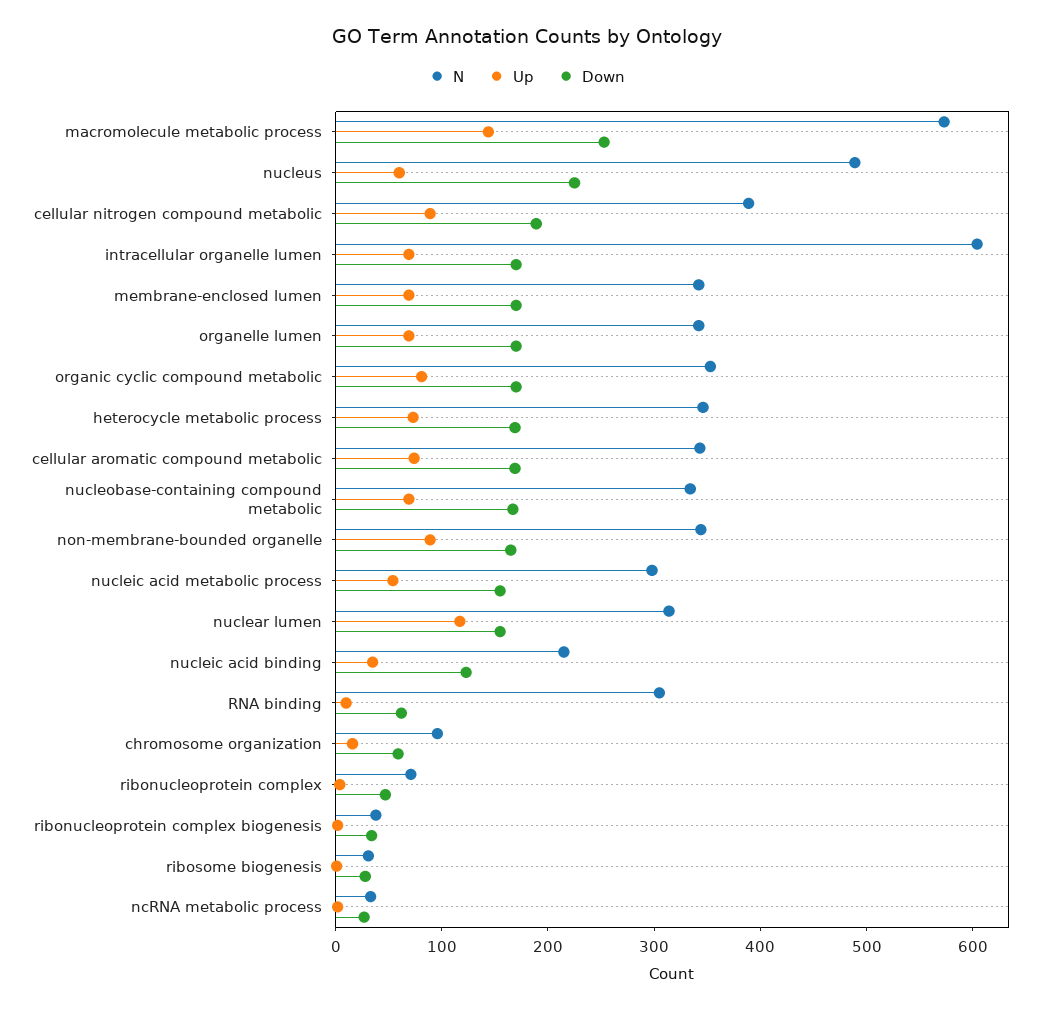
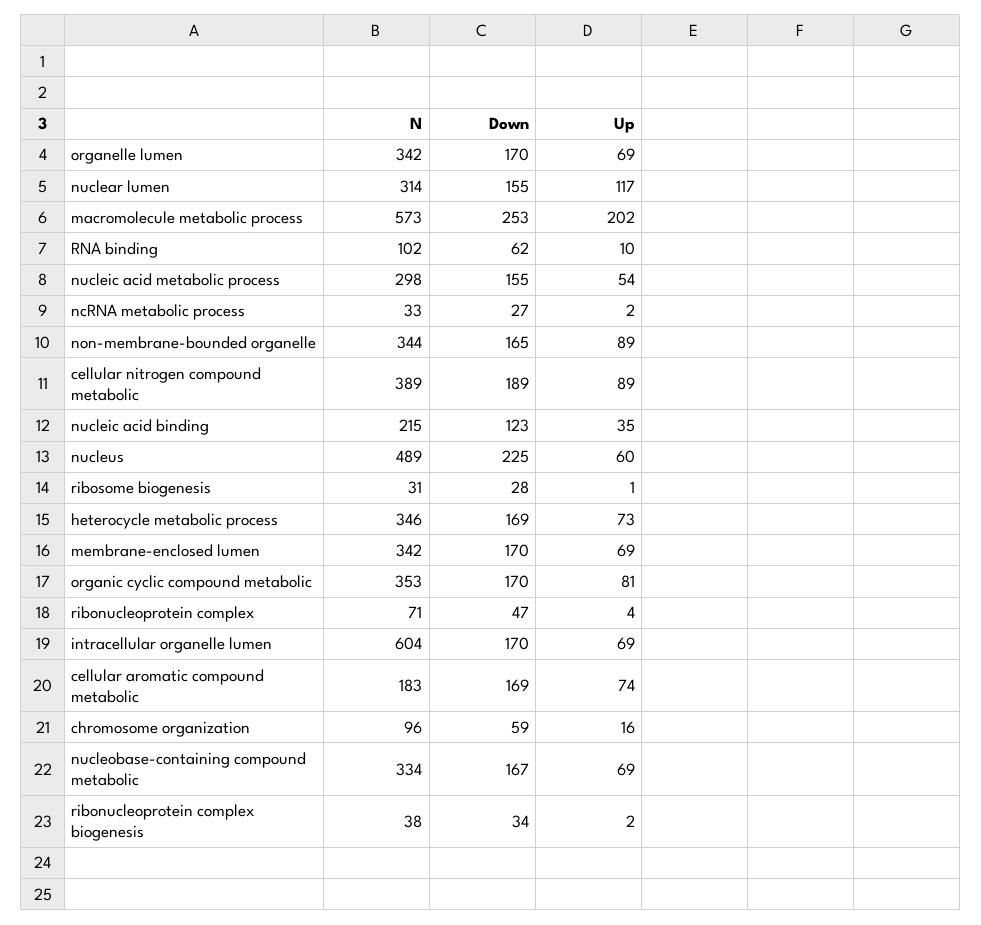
  {
    "N": {
      "macromolecule metabolic process": 573,
      "nucleus": 489,
      "cellular nitrogen compound metabolic": 389,
      "intracellular organelle lumen": 604,
      "membrane-enclosed lumen": 342,
      "organelle lumen": 342,
      "organic cyclic compound metabolic": 353,
      "heterocycle metabolic process": 346,
-     "cellular aromatic compound metabolic": 340,
+     "cellular aromatic compound metabolic": 183,
      "nucleobase-containing compound metabolic": 334,
      "non-membrane-bounded organelle": 344,
      "nucleic acid metabolic process": 298,
      "nuclear lumen": 314,
      "nucleic acid binding": 215,
-     "RNA binding": 300,
+     "RNA binding": 102,
      "chromosome organization": 96,
      "ribonucleoprotein complex": 71,
      "ribonucleoprotein complex biogenesis": 38,
      "ribosome biogenesis": 31,
      "ncRNA metabolic process": 33
    },
    "Up": {
-     "macromolecule metabolic process": 140,
+     "macromolecule metabolic process": 202,
      "nucleus": 60,
      "cellular nitrogen compound metabolic": 89,
      "intracellular organelle lumen": 69,
      "membrane-enclosed lumen": 69,
      "organelle lumen": 69,
      "organic cyclic compound metabolic": 81,
      "heterocycle metabolic process": 73,
      "cellular aromatic compound metabolic": 74,
      "nucleobase-containing compound metabolic": 69,
      "non-membrane-bounded organelle": 89,
      "nucleic acid metabolic process": 54,
      "nuclear lumen": 117,
      "nucleic acid binding": 35,
      "RNA binding": 10,
      "chromosome organization": 16,
      "ribonucleoprotein complex": 4,
      "ribonucleoprotein complex biogenesis": 2,
      "ribosome biogenesis": 1,
      "ncRNA metabolic process": 2
    },
    "Down": {
      "macromolecule metabolic process": 253,
      "nucleus": 225,
      "cellular nitrogen compound metabolic": 189,
      "intracellular organelle lumen": 170,
      "membrane-enclosed lumen": 170,
      "organelle lumen": 170,
      "organic cyclic compound metabolic": 170,
      "heterocycle metabolic process": 169,
      "cellular aromatic compound metabolic": 169,
      "nucleobase-containing compound metabolic": 167,
      "non-membrane-bounded organelle": 165,
      "nucleic acid metabolic process": 155,
      "nuclear lumen": 155,
      "nucleic acid binding": 123,
      "RNA binding": 62,
      "chromosome organization": 59,
      "ribonucleoprotein complex": 47,
      "ribonucleoprotein complex biogenesis": 34,
      "ribosome biogenesis": 28,
      "ncRNA metabolic process": 27
    }
  }

